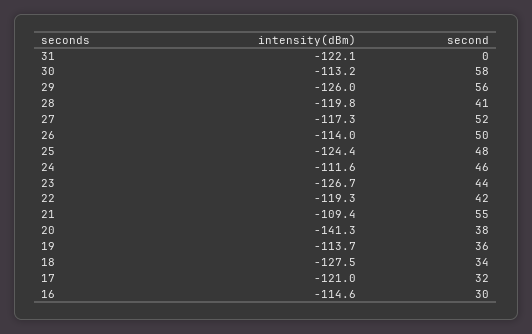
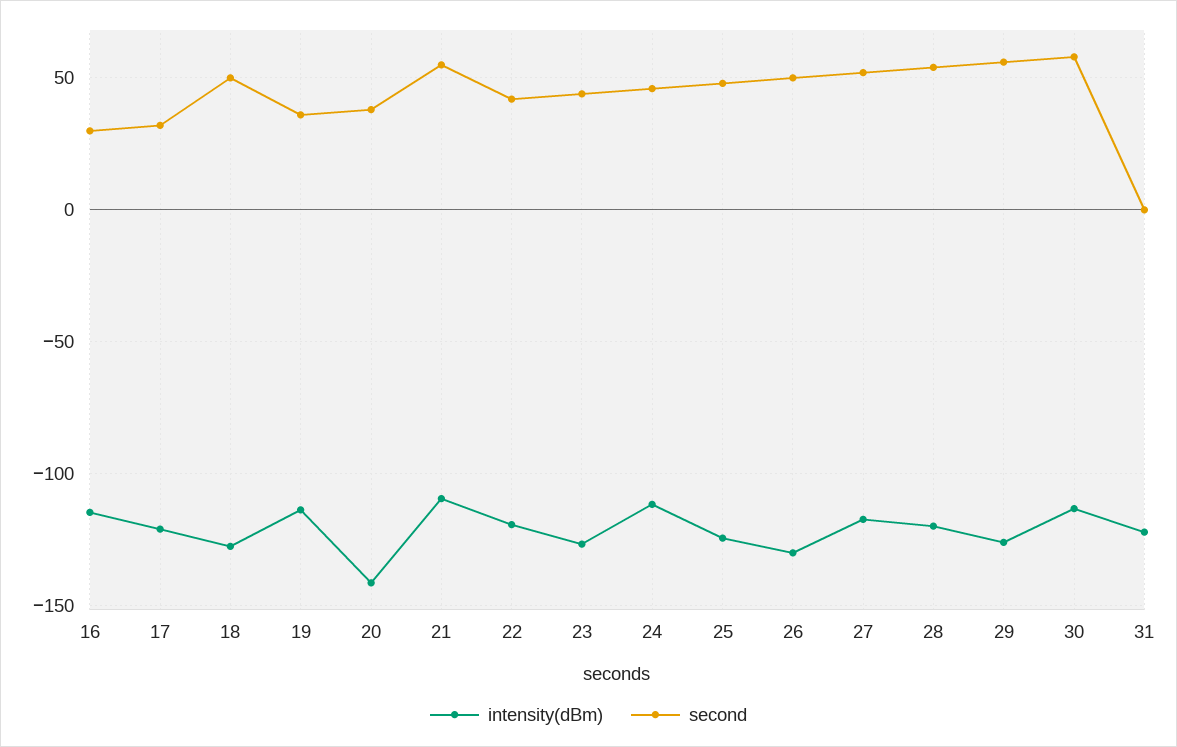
  {
    "intensity(dBm)": {
      "31": -122.1,
      "30": -113.2,
      "29": -126,
      "28": -119.8,
      "27": -117.3,
-     "26": -114,
+     "26": -130,
      "25": -124.4,
      "24": -111.6,
      "23": -126.7,
      "22": -119.3,
      "21": -109.4,
      "20": -141.3,
      "19": -113.7,
      "18": -127.5,
      "17": -121,
      "16": -114.6
    },
    "second": {
      "31": 0,
      "30": 58,
      "29": 56,
-     "28": 41,
+     "28": 55,
      "27": 52,
      "26": 50,
      "25": 48,
      "24": 46,
      "23": 44,
      "22": 42,
      "21": 55,
      "20": 38,
      "19": 36,
-     "18": 34,
+     "18": 50,
      "17": 32,
      "16": 30
    }
  }

